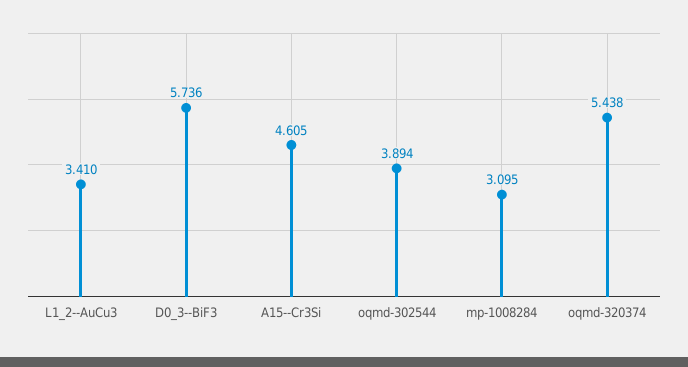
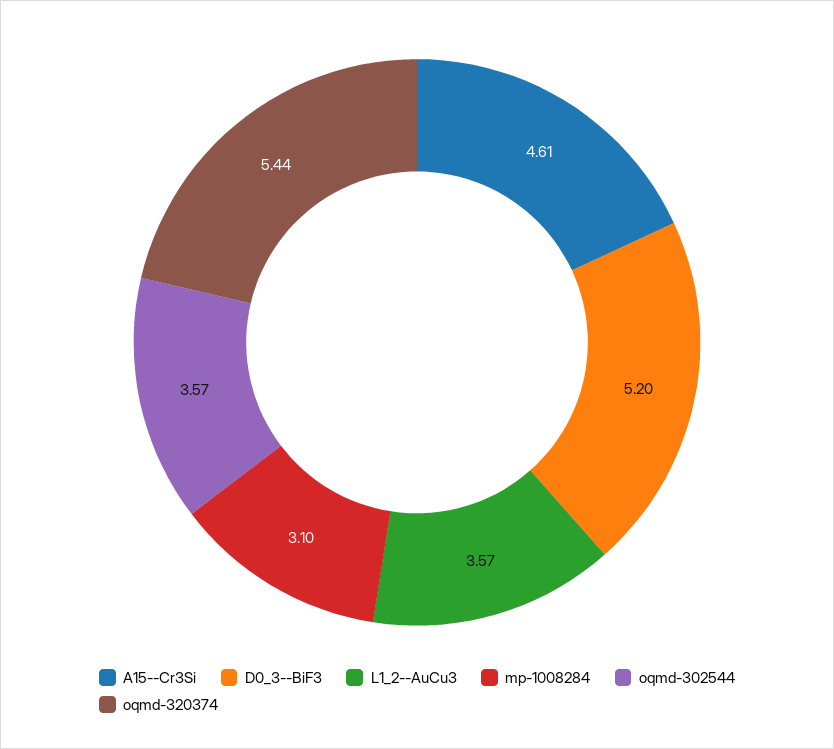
  {
-   "L1_2--AuCu3": 3.41,
+   "L1_2--AuCu3": 3.57,
-   "D0_3--BiF3": 5.736,
+   "D0_3--BiF3": 5.2,
    "A15--Cr3Si": 4.605,
-   "oqmd-302544": 3.894,
+   "oqmd-302544": 3.57,
    "mp-1008284": 3.095,
    "oqmd-320374": 5.438
  }

